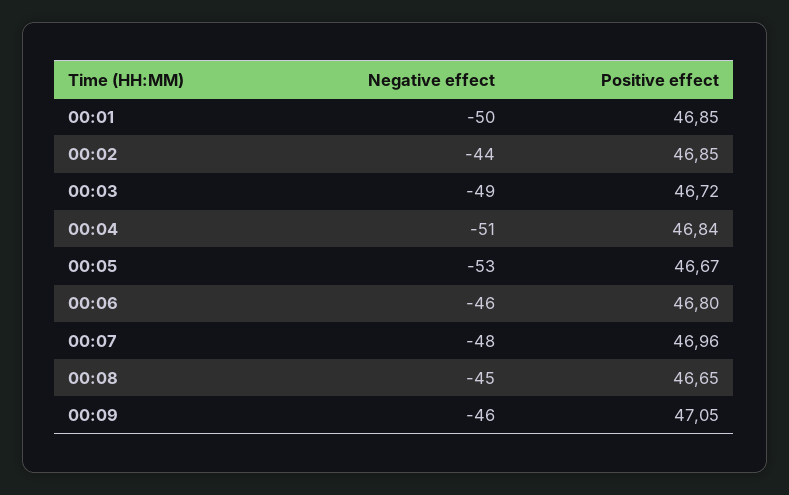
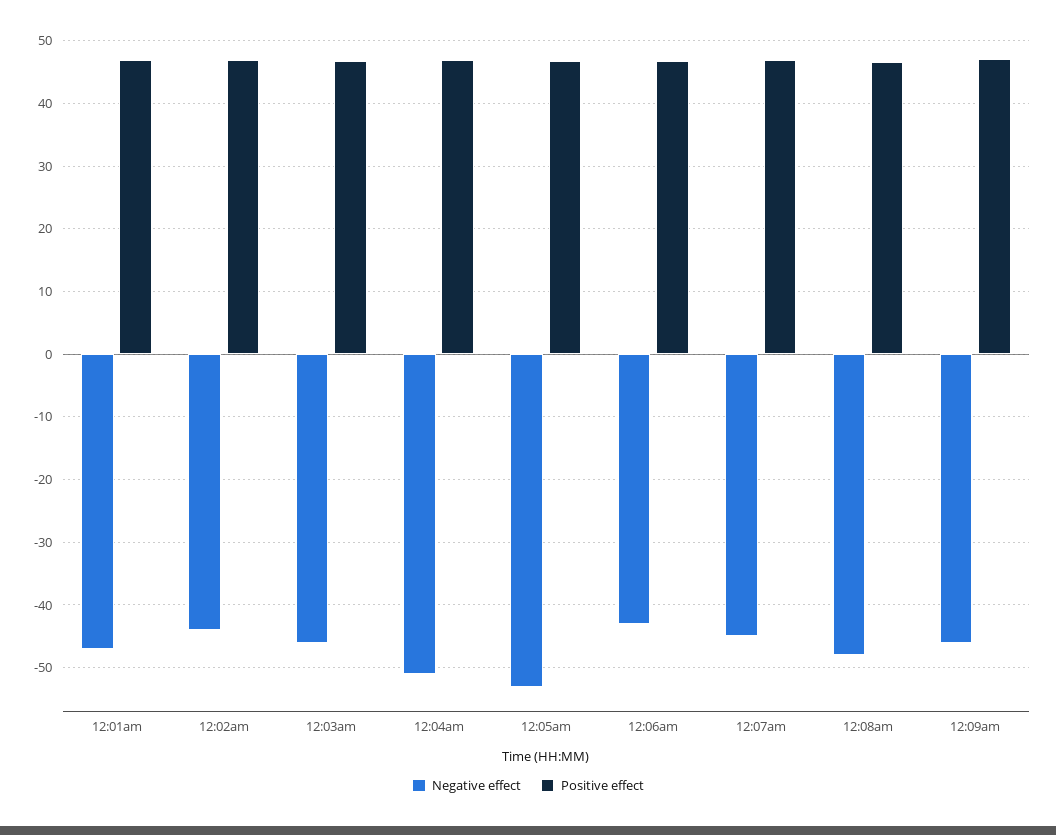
  {
    "Negative effect": {
-     "00:01": -50,
+     "00:01": -47,
      "00:02": -44,
-     "00:03": -49,
+     "00:03": -46,
      "00:04": -51,
      "00:05": -53,
-     "00:06": -46,
+     "00:06": -43,
-     "00:07": -48,
+     "00:07": -45,
-     "00:08": -45,
+     "00:08": -48,
      "00:09": -46
    },
    "Positive effect": {
      "00:01": 46.85,
      "00:02": 46.85,
      "00:03": 46.72,
      "00:04": 46.84,
      "00:05": 46.67,
      "00:06": 46.8,
      "00:07": 46.96,
      "00:08": 46.65,
      "00:09": 47.05
    }
  }

